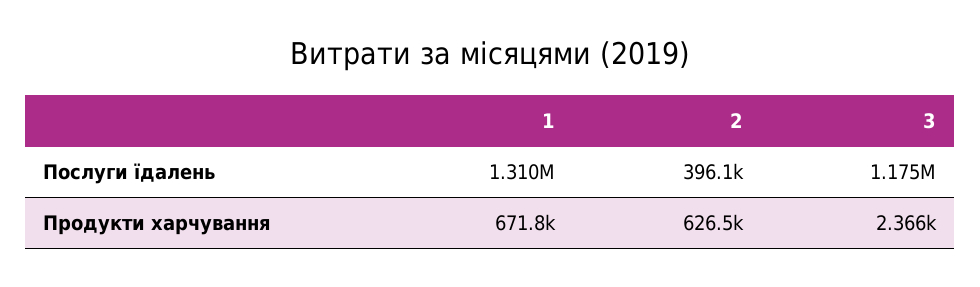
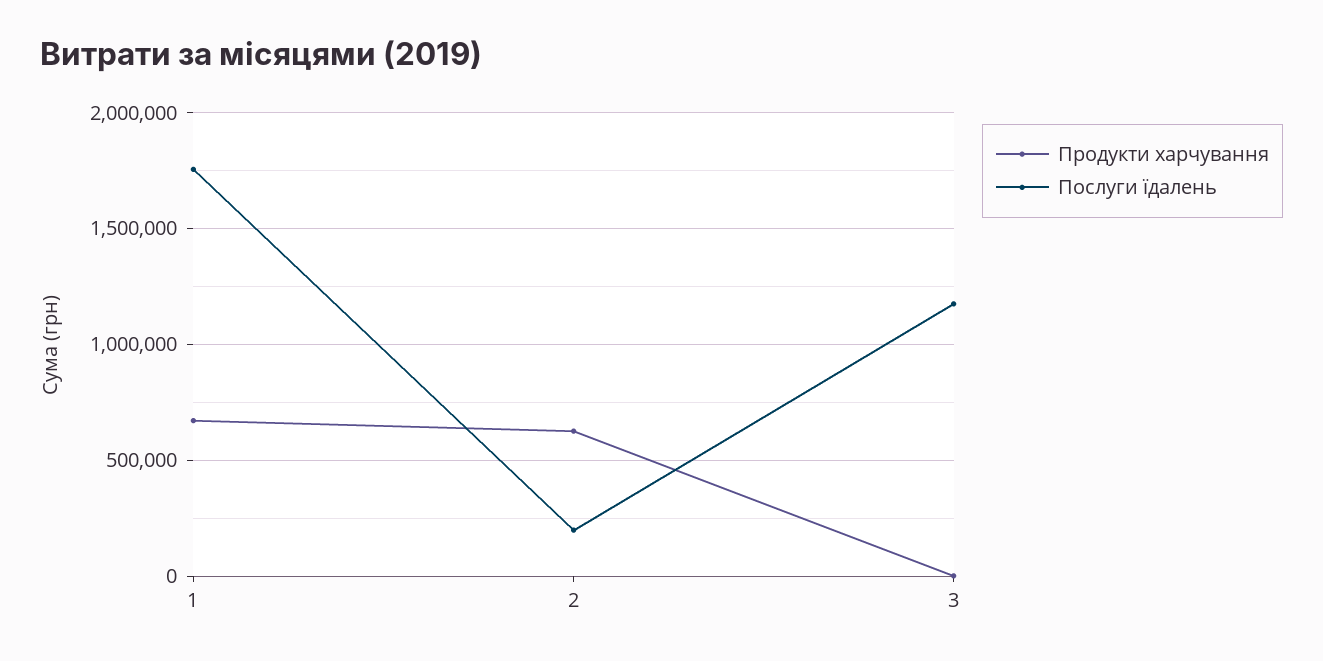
  {
    "Послуги їдалень": {
-     "1": 1310000,
+     "1": 1750000,
-     "2": 396100,
+     "2": 200000,
      "3": 1175000
    },
    "Продукти харчування": {
      "1": 671800,
      "2": 626500,
      "3": 2366
    }
  }

